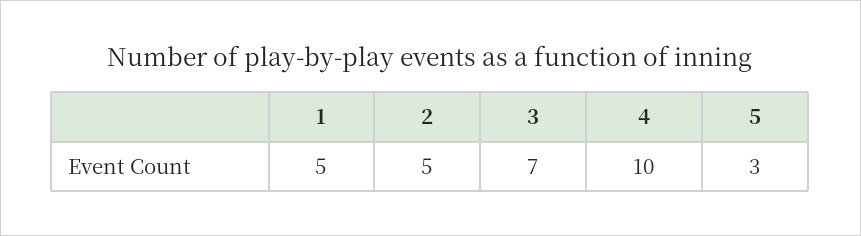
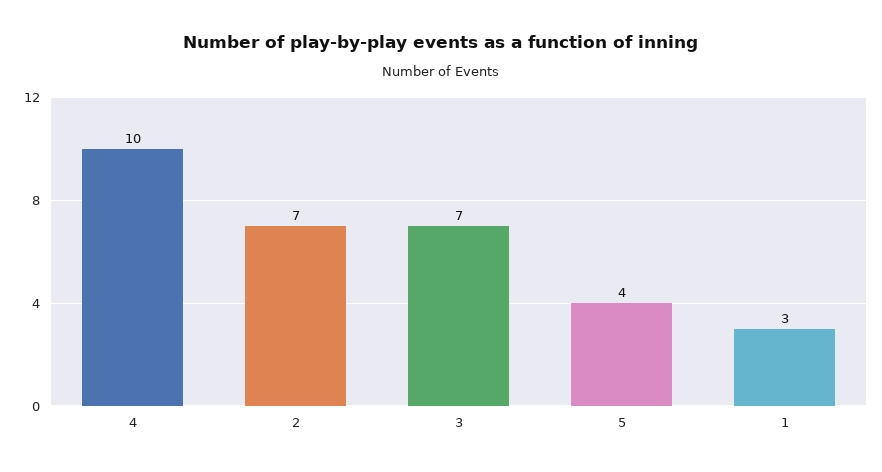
  {
-   "1": 5,
+   "1": 3,
-   "2": 5,
+   "2": 7,
    "3": 7,
    "4": 10,
-   "5": 3
+   "5": 4
  }

